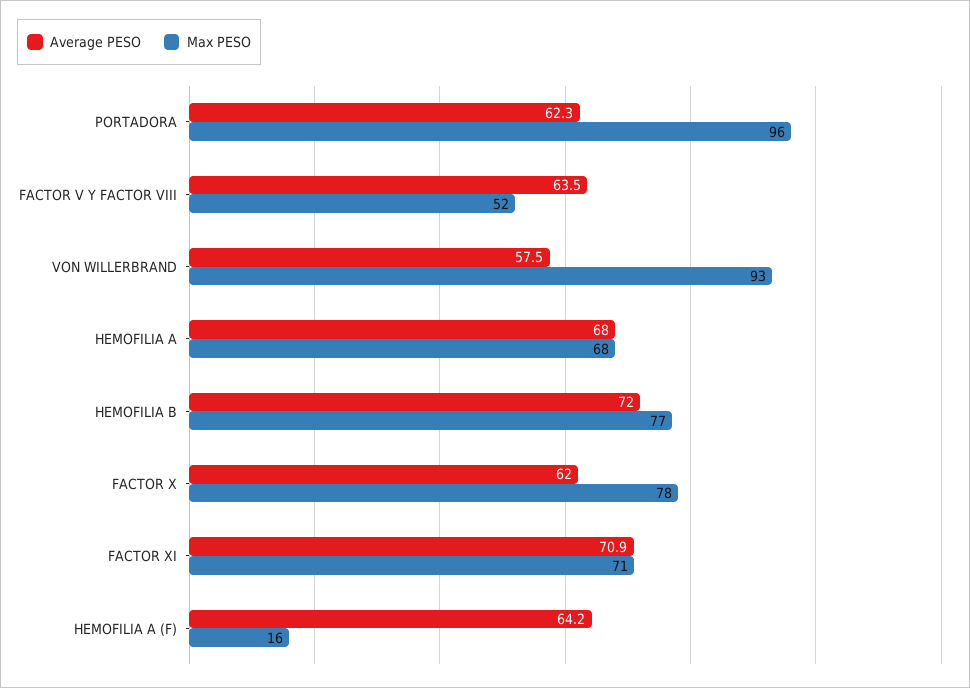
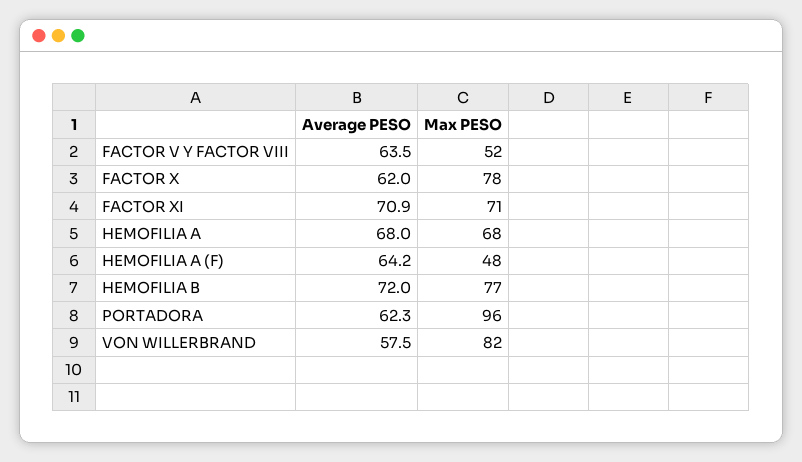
  {
    "Average PESO": {
      "PORTADORA": 62.3,
      "FACTOR V Y FACTOR VIII": 63.5,
      "VON WILLERBRAND": 57.5,
      "HEMOFILIA A": 68,
      "HEMOFILIA B": 72,
      "FACTOR X": 62,
      "FACTOR XI": 70.9,
      "HEMOFILIA A (F)": 64.2
    },
    "Max PESO": {
      "PORTADORA": 96,
      "FACTOR V Y FACTOR VIII": 52,
-     "VON WILLERBRAND": 93,
+     "VON WILLERBRAND": 82,
      "HEMOFILIA A": 68,
      "HEMOFILIA B": 77,
      "FACTOR X": 78,
      "FACTOR XI": 71,
-     "HEMOFILIA A (F)": 16
+     "HEMOFILIA A (F)": 48
    }
  }

